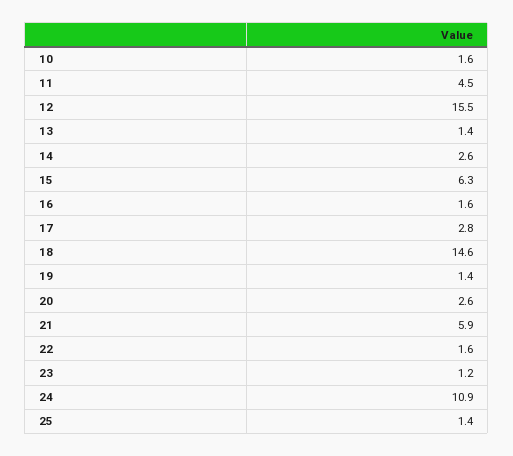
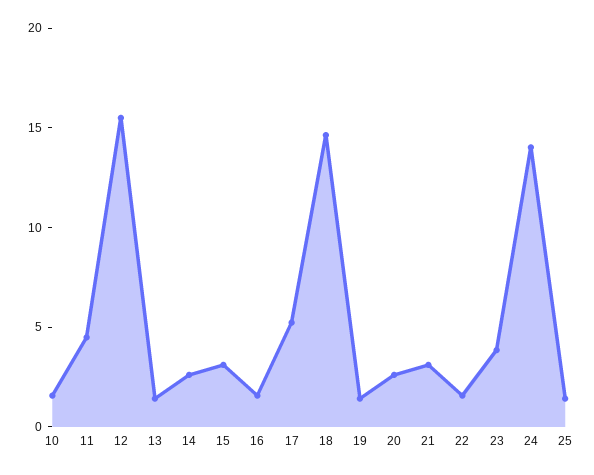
  {
    "10": 1.6,
    "11": 4.5,
    "12": 15.5,
    "13": 1.4,
    "14": 2.6,
-   "15": 6.3,
+   "15": 3,
    "16": 1.6,
-   "17": 2.8,
+   "17": 5,
    "18": 14.6,
    "19": 1.4,
    "20": 2.6,
-   "21": 5.9,
+   "21": 3,
    "22": 1.6,
-   "23": 1.2,
+   "23": 4,
-   "24": 10.9,
+   "24": 14,
    "25": 1.4
  }

